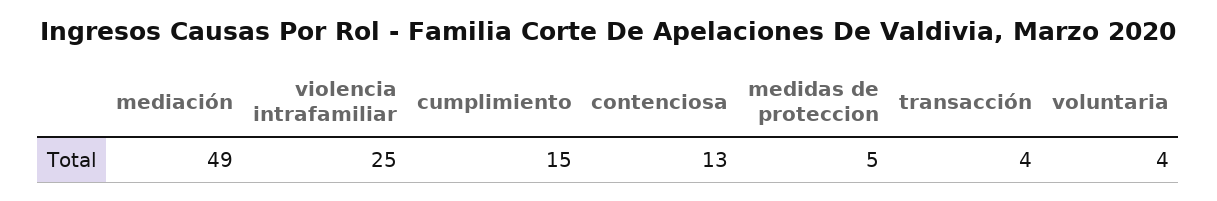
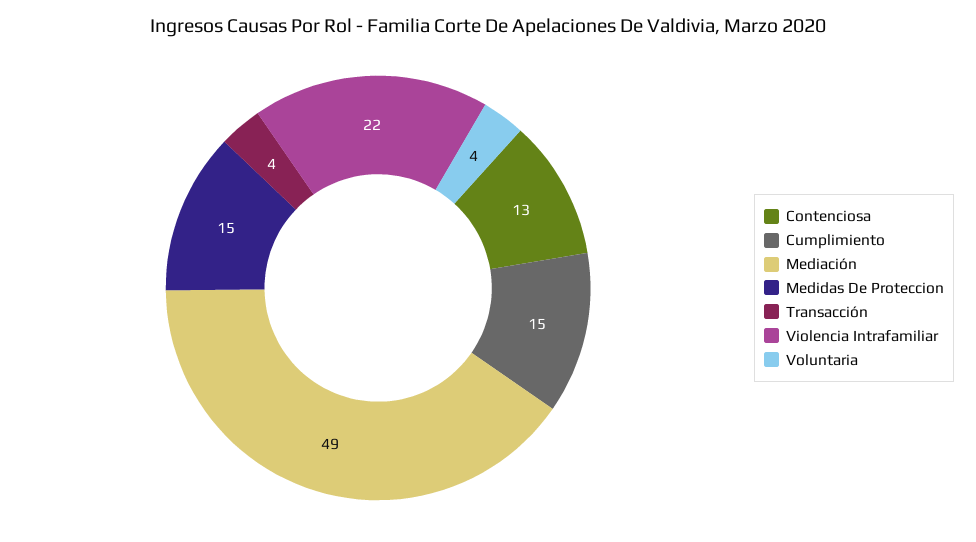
  {
    "mediación": 49,
-   "violencia intrafamiliar": 25,
+   "violencia intrafamiliar": 22,
    "cumplimiento": 15,
    "contenciosa": 13,
-   "medidas de proteccion": 5,
+   "medidas de proteccion": 15,
    "transacción": 4,
    "voluntaria": 4
  }

